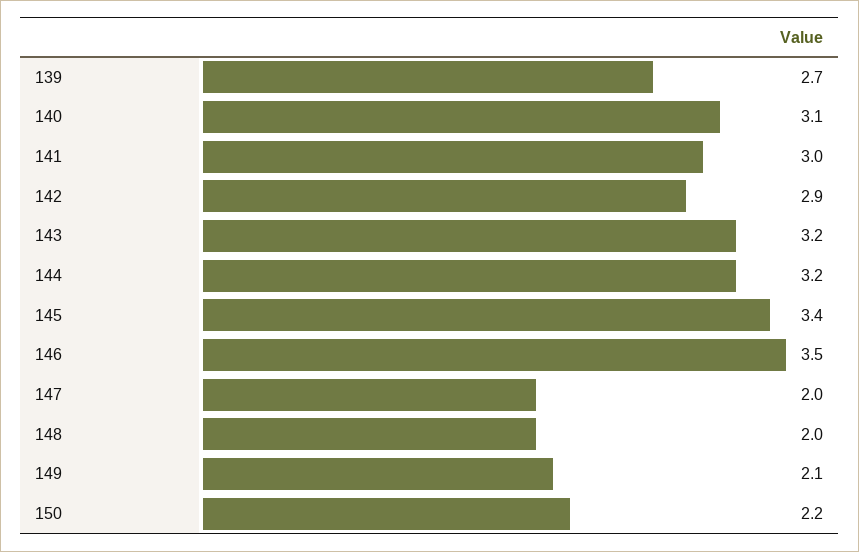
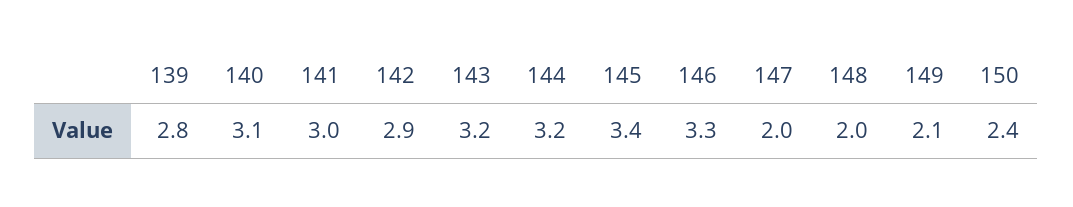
  {
-   "139": 2.7,
+   "139": 2.8,
    "140": 3.1,
    "141": 3,
    "142": 2.9,
    "143": 3.2,
    "144": 3.2,
    "145": 3.4,
-   "146": 3.5,
+   "146": 3.3,
    "147": 2,
    "148": 2,
    "149": 2.1,
-   "150": 2.2
+   "150": 2.4
  }

